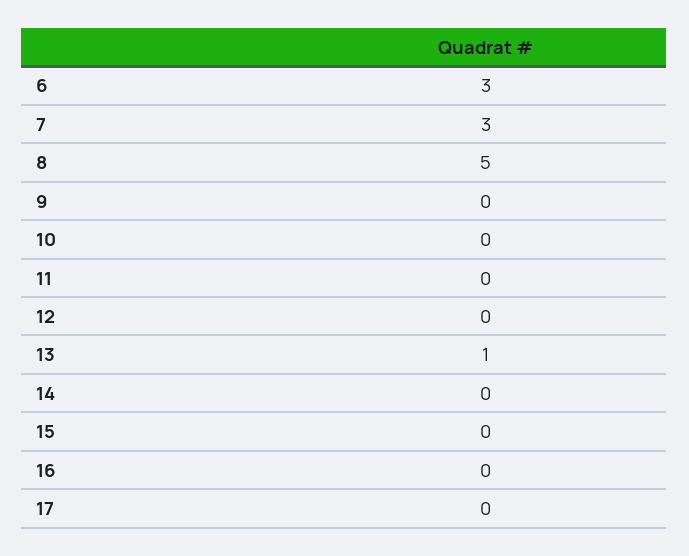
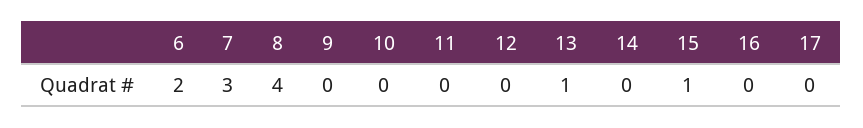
  {
-   "6": 3,
+   "6": 2,
    "7": 3,
-   "8": 5,
+   "8": 4,
    "9": 0,
    "10": 0,
    "11": 0,
    "12": 0,
    "13": 1,
    "14": 0,
-   "15": 0,
+   "15": 1,
    "16": 0,
    "17": 0
  }

